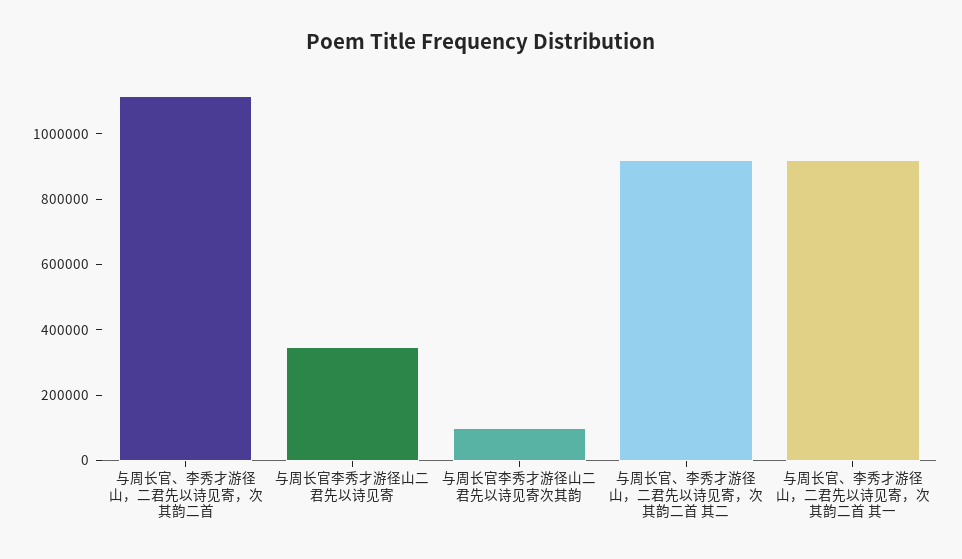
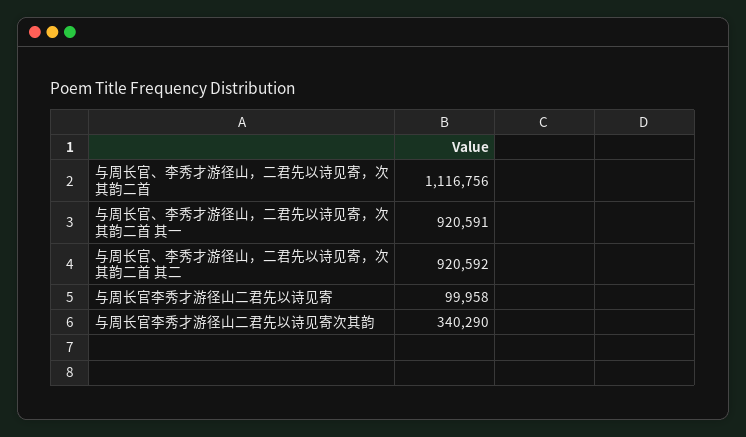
  {
    "与周长官、李秀才游径山，二君先以诗见寄，次其韵二首": 1116756,
-   "与周长官李秀才游径山二君先以诗见寄": 350000,
+   "与周长官李秀才游径山二君先以诗见寄": 99958,
-   "与周长官李秀才游径山二君先以诗见寄次其韵": 100000,
+   "与周长官李秀才游径山二君先以诗见寄次其韵": 340290,
    "与周长官、李秀才游径山，二君先以诗见寄，次其韵二首 其二": 920592,
    "与周长官、李秀才游径山，二君先以诗见寄，次其韵二首 其一": 920591
  }

